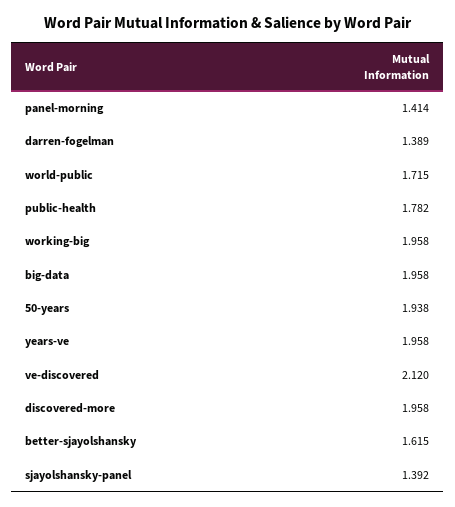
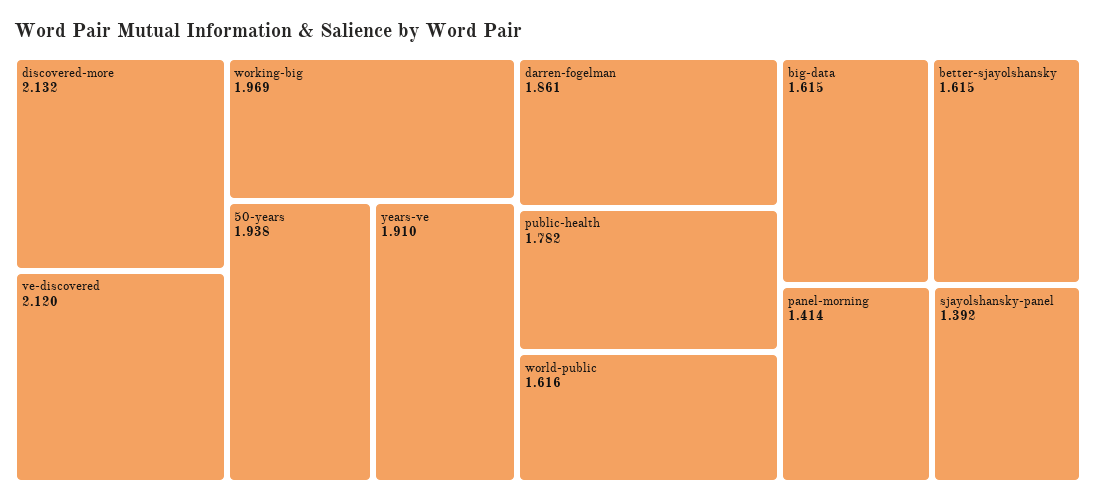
  {
    "panel-morning": 1.414,
-   "darren-fogelman": 1.389,
+   "darren-fogelman": 1.861,
-   "world-public": 1.715,
+   "world-public": 1.616,
    "public-health": 1.782,
-   "working-big": 1.958,
+   "working-big": 1.969,
-   "big-data": 1.958,
+   "big-data": 1.615,
    "50-years": 1.938,
-   "years-ve": 1.958,
+   "years-ve": 1.91,
    "ve-discovered": 2.12,
-   "discovered-more": 1.958,
+   "discovered-more": 2.132,
    "better-sjayolshansky": 1.615,
    "sjayolshansky-panel": 1.392
  }

